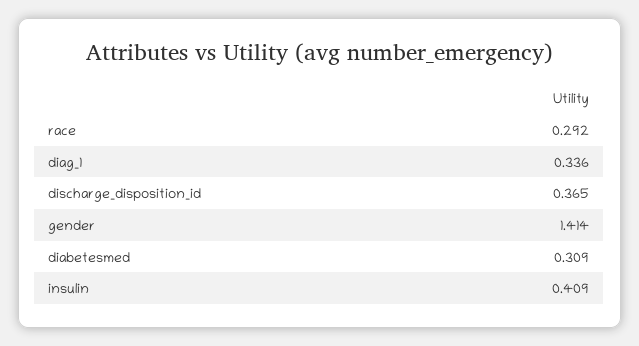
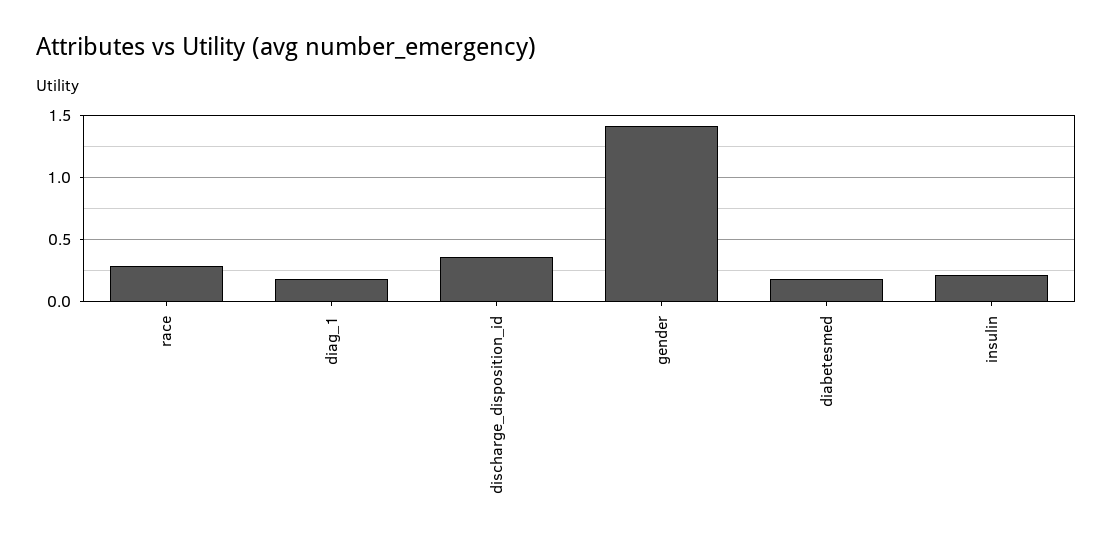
  {
    "race": 0.292,
-   "diag_1": 0.336,
+   "diag_1": 0.2,
    "discharge_disposition_id": 0.365,
    "gender": 1.414,
-   "diabetesmed": 0.309,
+   "diabetesmed": 0.2,
-   "insulin": 0.409
+   "insulin": 0.2
  }

